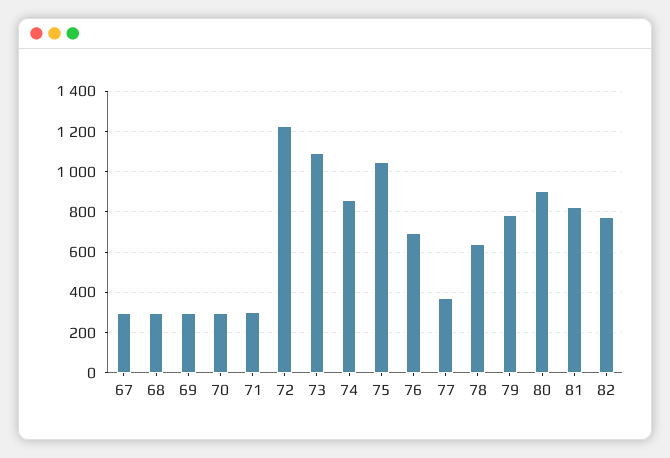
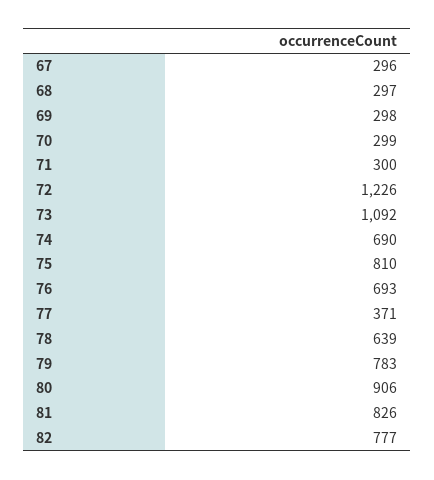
  {
    "67": 296,
    "68": 297,
    "69": 298,
    "70": 299,
    "71": 300,
    "72": 1226,
    "73": 1092,
-   "74": 850,
+   "74": 690,
-   "75": 1050,
+   "75": 810,
    "76": 693,
    "77": 371,
    "78": 639,
    "79": 783,
    "80": 906,
    "81": 826,
    "82": 777
  }

